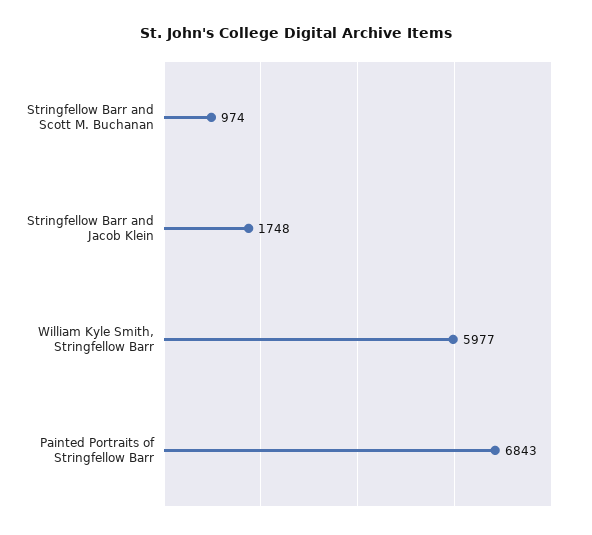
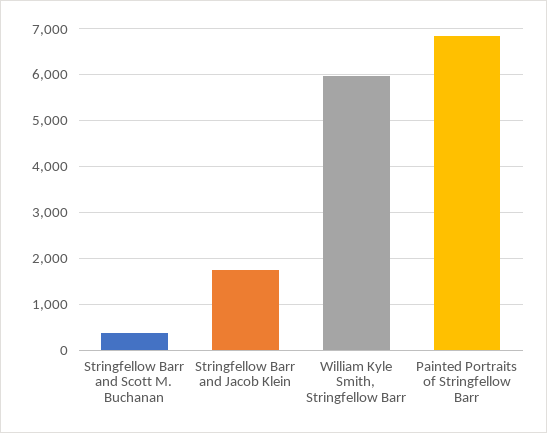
  {
-   "Stringfellow Barr and Scott M. Buchanan": 974,
+   "Stringfellow Barr and Scott M. Buchanan": 400,
    "Stringfellow Barr and Jacob Klein": 1748,
    "William Kyle Smith, Stringfellow Barr": 5977,
    "Painted Portraits of Stringfellow Barr": 6843
  }

